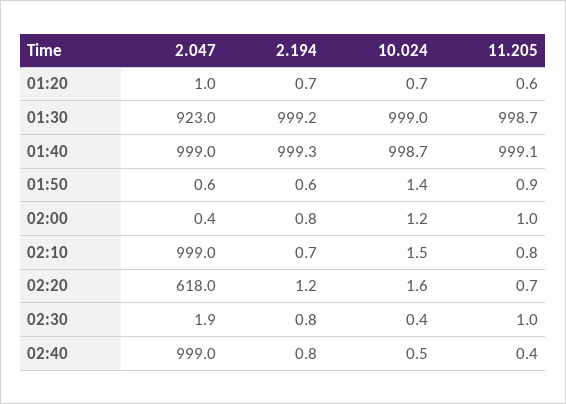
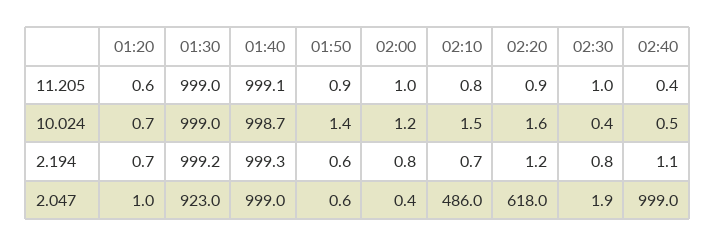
  {
    "2.047": {
      "01:20": 1,
      "01:30": 923,
      "01:40": 999,
      "01:50": 0.6,
      "02:00": 0.4,
-     "02:10": 999,
+     "02:10": 486,
      "02:20": 618,
      "02:30": 1.9,
      "02:40": 999
    },
    "2.194": {
      "01:20": 0.7,
      "01:30": 999.2,
      "01:40": 999.3,
      "01:50": 0.6,
      "02:00": 0.8,
      "02:10": 0.7,
      "02:20": 1.2,
      "02:30": 0.8,
-     "02:40": 0.8
+     "02:40": 1.1
    },
    "10.024": {
      "01:20": 0.7,
      "01:30": 999,
      "01:40": 998.7,
      "01:50": 1.4,
      "02:00": 1.2,
      "02:10": 1.5,
      "02:20": 1.6,
      "02:30": 0.4,
      "02:40": 0.5
    },
    "11.205": {
      "01:20": 0.6,
-     "01:30": 998.7,
+     "01:30": 999,
      "01:40": 999.1,
      "01:50": 0.9,
      "02:00": 1,
      "02:10": 0.8,
-     "02:20": 0.7,
+     "02:20": 0.9,
      "02:30": 1,
      "02:40": 0.4
    }
  }

